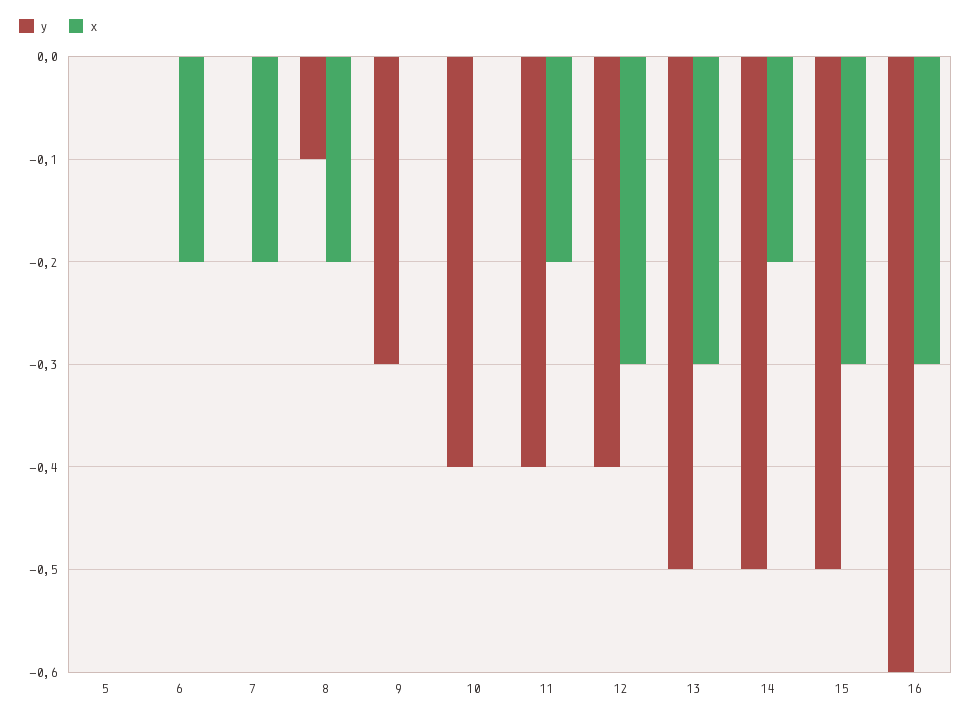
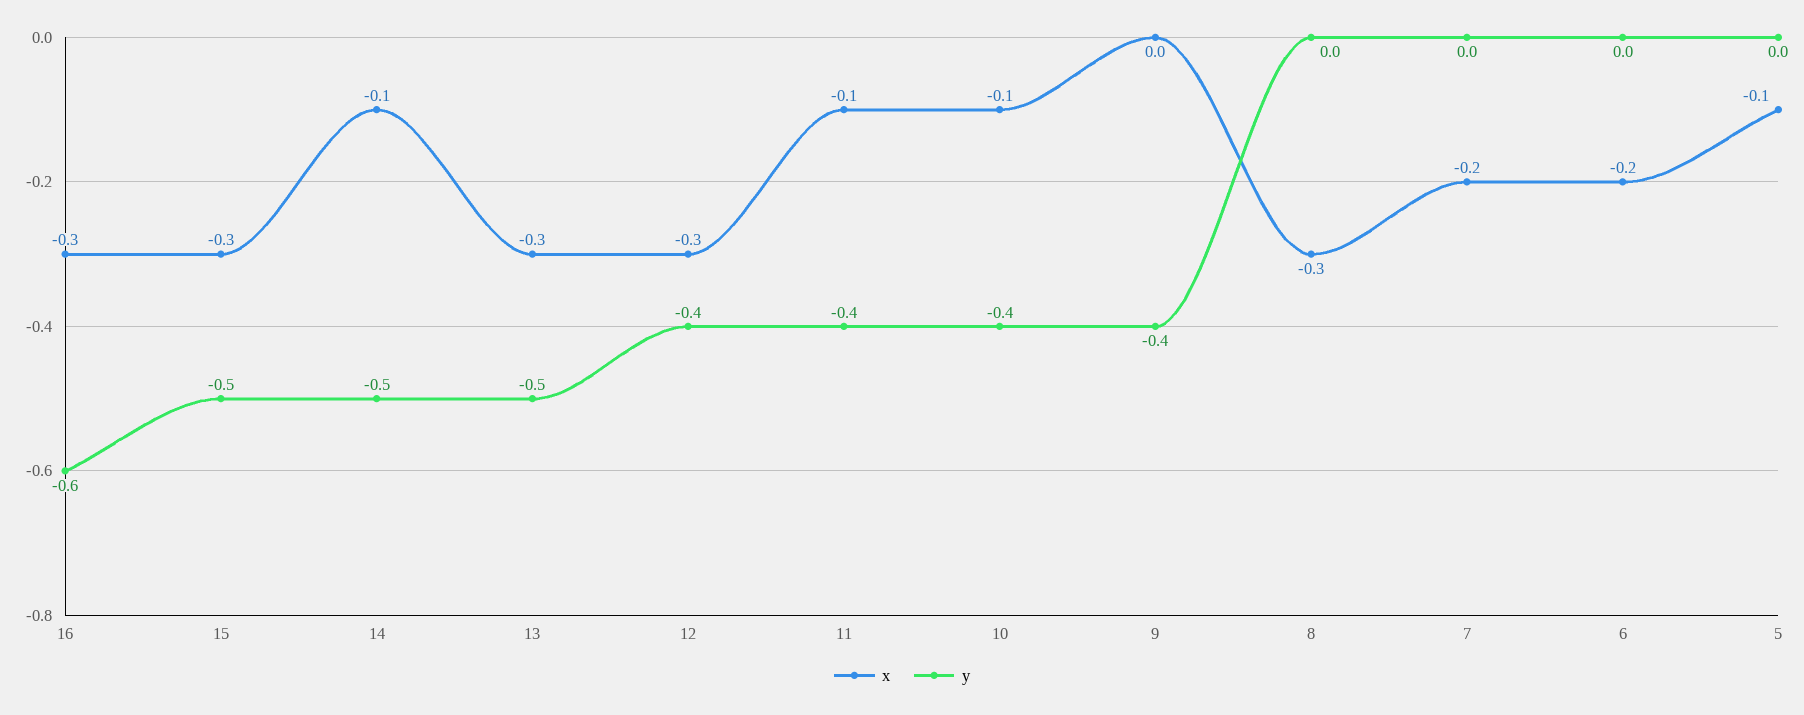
  {
    "y": {
      "5": 0,
      "6": 0,
      "7": 0,
-     "8": -0.1,
+     "8": 0,
-     "9": -0.3,
+     "9": -0.4,
      "10": -0.4,
      "11": -0.4,
      "12": -0.4,
      "13": -0.5,
      "14": -0.5,
      "15": -0.5,
      "16": -0.6
    },
    "x": {
-     "5": 0,
+     "5": -0.1,
      "6": -0.2,
      "7": -0.2,
-     "8": -0.2,
+     "8": -0.3,
      "9": 0,
-     "10": 0,
+     "10": -0.1,
-     "11": -0.2,
+     "11": -0.1,
      "12": -0.3,
      "13": -0.3,
-     "14": -0.2,
+     "14": -0.1,
      "15": -0.3,
      "16": -0.3
    }
  }

